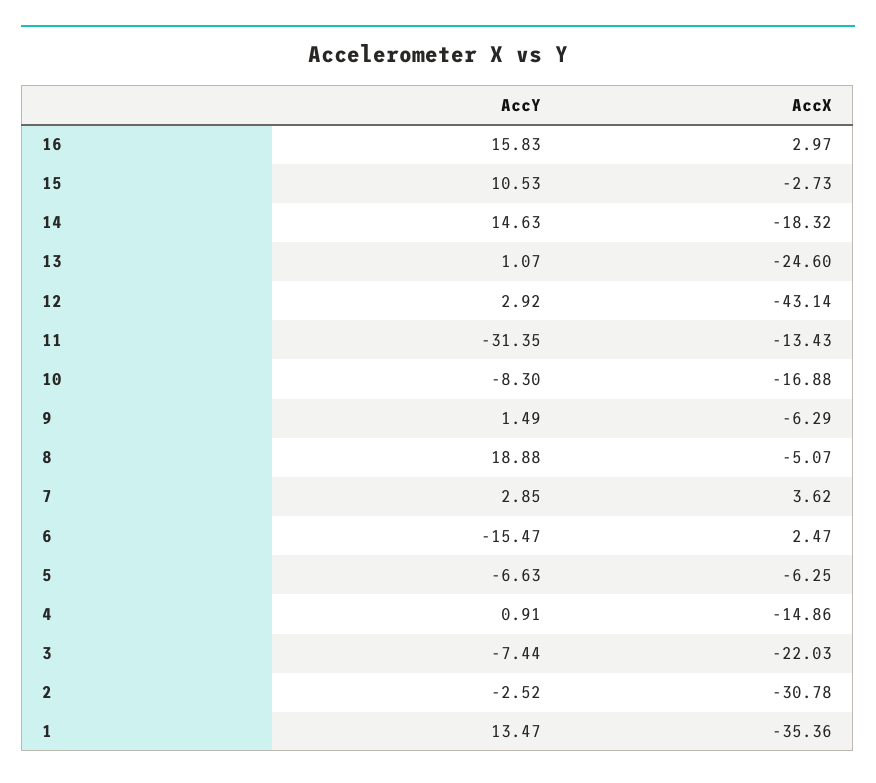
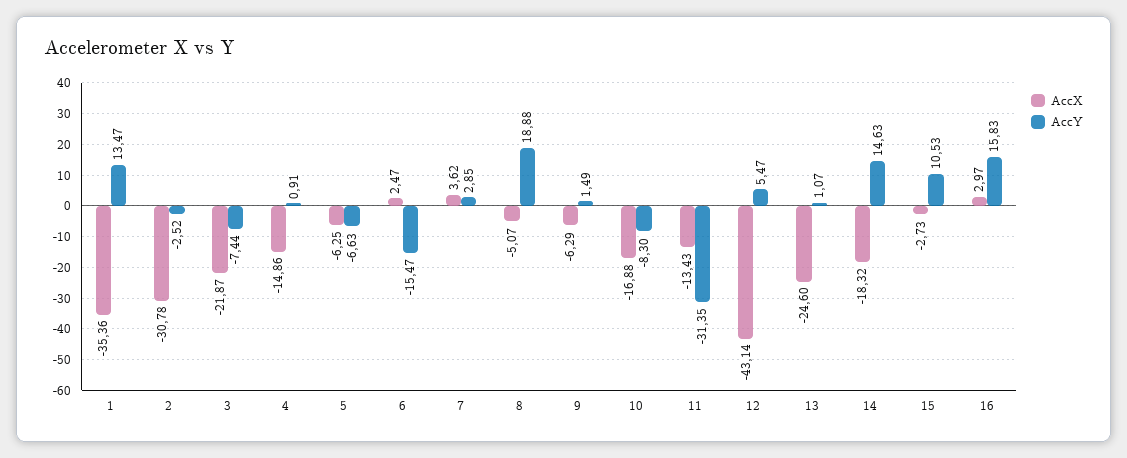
  {
    "AccY": {
      "16": 15.83,
      "15": 10.53,
      "14": 14.63,
      "13": 1.07,
-     "12": 2.92,
+     "12": 5.47,
      "11": -31.35,
      "10": -8.3,
      "9": 1.49,
      "8": 18.88,
      "7": 2.85,
      "6": -15.47,
      "5": -6.63,
      "4": 0.91,
      "3": -7.44,
      "2": -2.52,
      "1": 13.47
    },
    "AccX": {
      "16": 2.97,
      "15": -2.73,
      "14": -18.32,
      "13": -24.6,
      "12": -43.14,
      "11": -13.43,
      "10": -16.88,
      "9": -6.29,
      "8": -5.07,
      "7": 3.62,
      "6": 2.47,
      "5": -6.25,
      "4": -14.86,
-     "3": -22.03,
+     "3": -21.87,
      "2": -30.78,
      "1": -35.36
    }
  }

